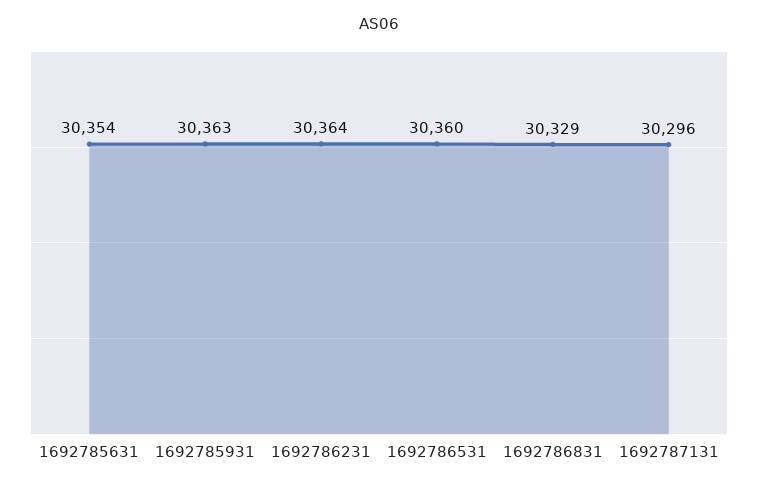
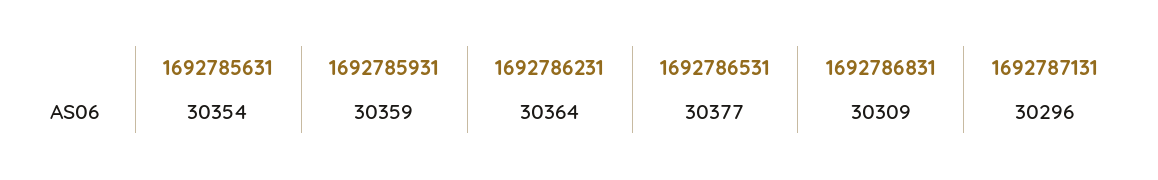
  {
    "1692785631": 30354,
-   "1692785931": 30363,
+   "1692785931": 30359,
    "1692786231": 30364,
-   "1692786531": 30360,
+   "1692786531": 30377,
-   "1692786831": 30329,
+   "1692786831": 30309,
    "1692787131": 30296
  }

